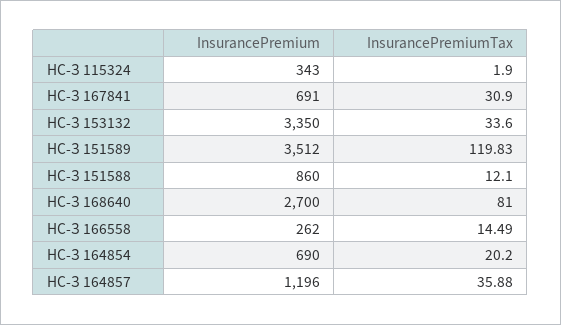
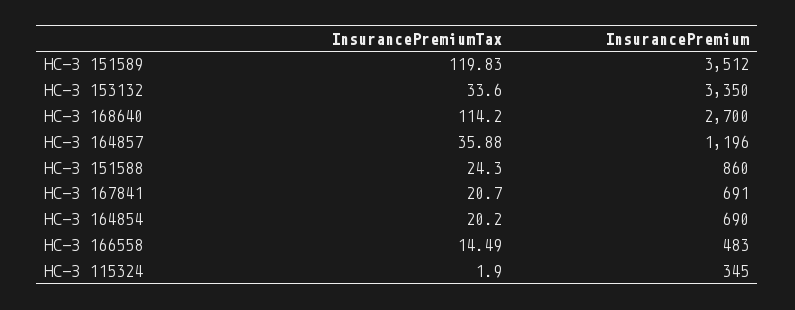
  {
    "InsurancePremium": {
-     "НС-З 115324": 343,
+     "НС-З 115324": 345,
      "НС-З 167841": 691,
      "НС-З 153132": 3350,
      "НС-З 151589": 3512,
      "НС-З 151588": 860,
      "НС-З 168640": 2700,
-     "НС-З 166558": 262,
+     "НС-З 166558": 483,
      "НС-З 164854": 690,
      "НС-З 164857": 1196
    },
    "InsurancePremiumTax": {
      "НС-З 115324": 1.9,
-     "НС-З 167841": 30.9,
+     "НС-З 167841": 20.7,
      "НС-З 153132": 33.6,
      "НС-З 151589": 119.83,
-     "НС-З 151588": 12.1,
+     "НС-З 151588": 24.3,
-     "НС-З 168640": 81,
+     "НС-З 168640": 114.2,
      "НС-З 166558": 14.49,
      "НС-З 164854": 20.2,
      "НС-З 164857": 35.88
    }
  }

